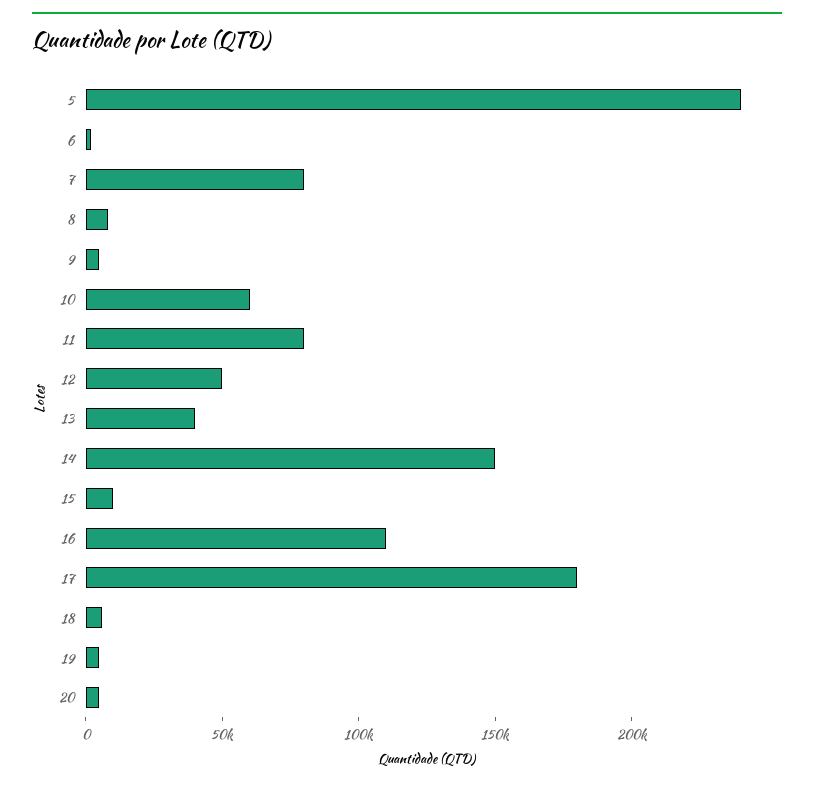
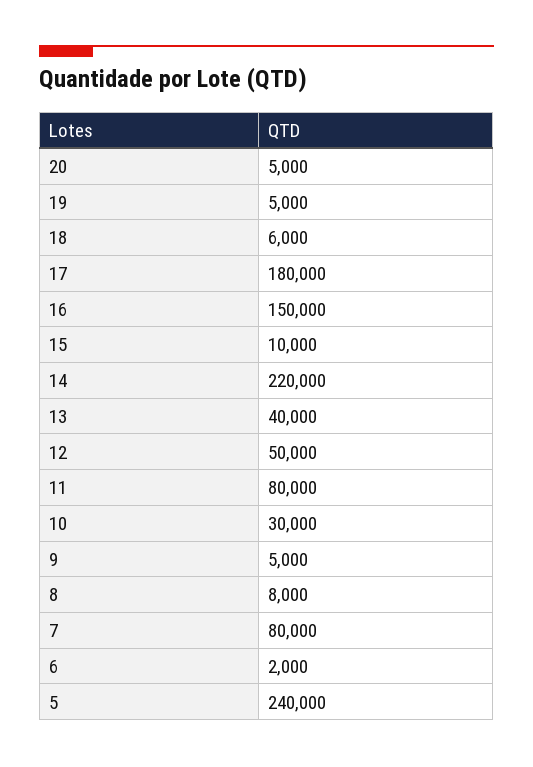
  {
    "5": 240000,
    "6": 2000,
    "7": 80000,
    "8": 8000,
    "9": 5000,
-   "10": 60000,
+   "10": 30000,
    "11": 80000,
    "12": 50000,
    "13": 40000,
-   "14": 150000,
+   "14": 220000,
    "15": 10000,
-   "16": 110000,
+   "16": 150000,
    "17": 180000,
    "18": 6000,
    "19": 5000,
    "20": 5000
  }

